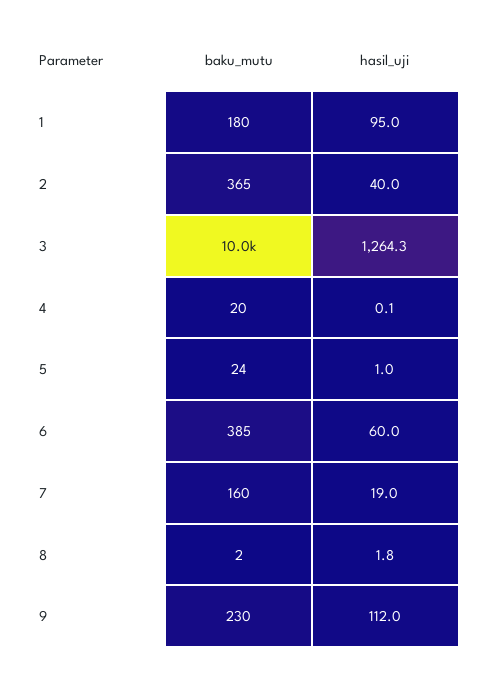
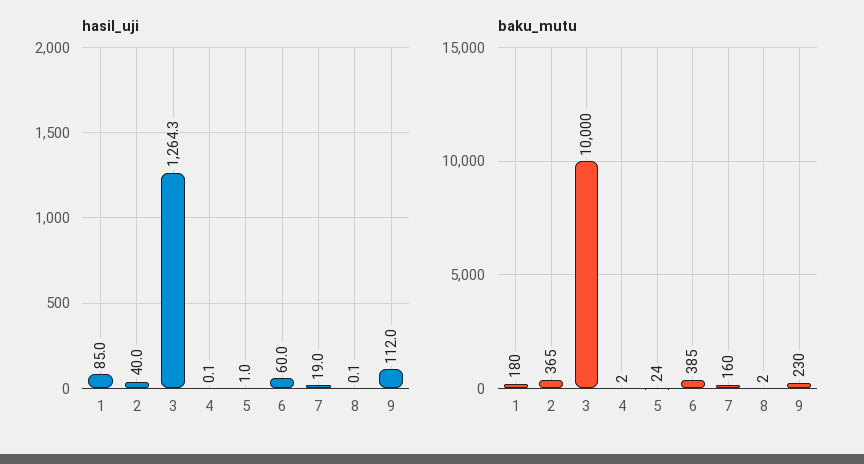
  {
    "baku_mutu": {
      "1": 180,
      "2": 365,
      "3": 10000,
-     "4": 20,
+     "4": 2,
      "5": 24,
      "6": 385,
      "7": 160,
      "8": 2,
      "9": 230
    },
    "hasil_uji": {
-     "1": 95,
+     "1": 85,
      "2": 40,
      "3": 1264.3,
      "4": 0.1,
      "5": 1,
      "6": 60,
      "7": 19,
-     "8": 1.8,
+     "8": 0.1,
      "9": 112
    }
  }

